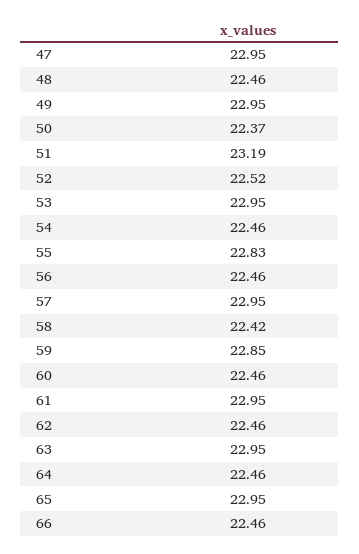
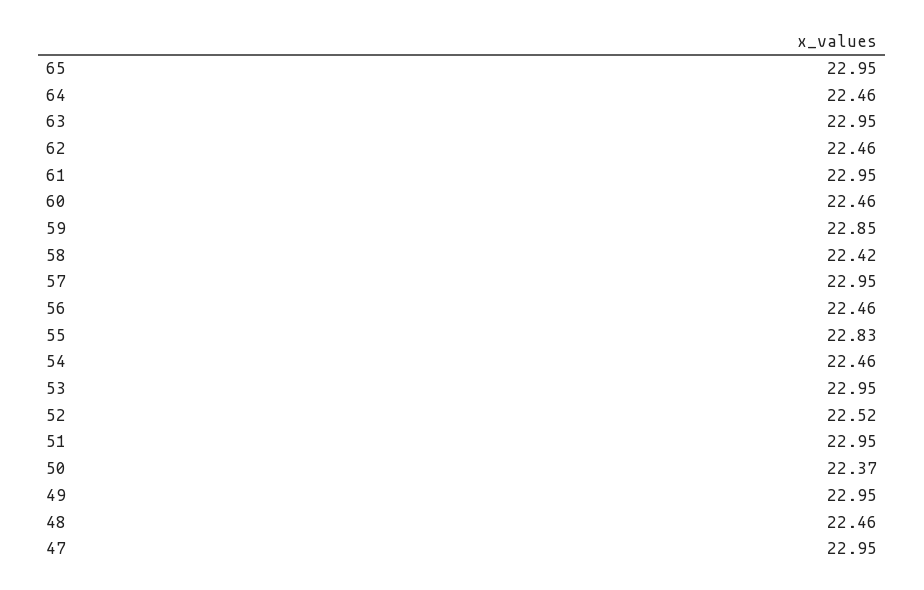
  {
    "47": 22.95,
    "48": 22.46,
    "49": 22.95,
    "50": 22.37,
-   "51": 23.19,
+   "51": 22.95,
    "52": 22.52,
    "53": 22.95,
    "54": 22.46,
    "55": 22.83,
    "56": 22.46,
    "57": 22.95,
    "58": 22.42,
    "59": 22.85,
    "60": 22.46,
    "61": 22.95,
    "62": 22.46,
    "63": 22.95,
    "64": 22.46,
-   "65": 22.95,
+   "65": 22.95
-   "66": 22.46
  }

